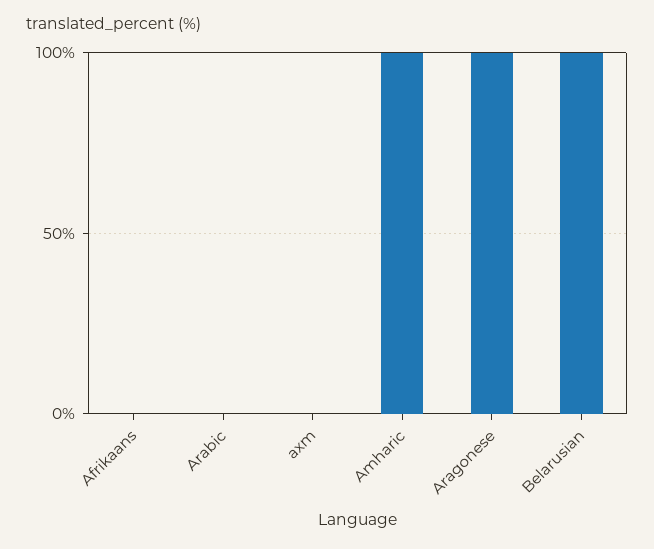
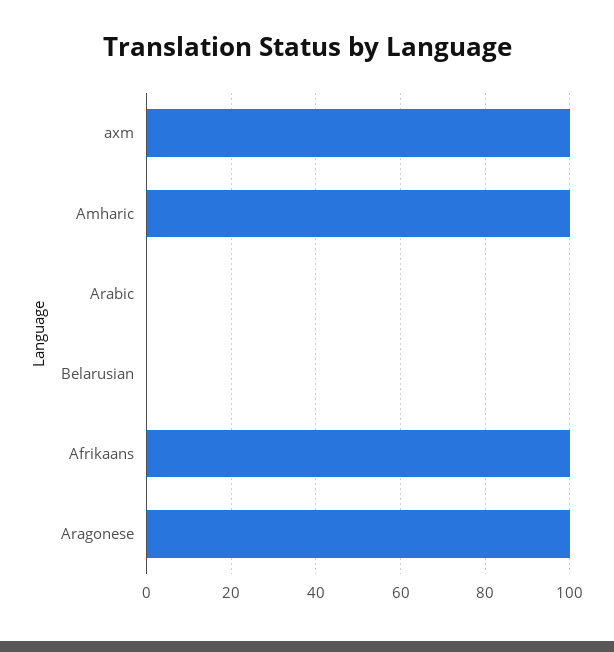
  {
-   "Afrikaans": 0,
+   "Afrikaans": 100,
    "Arabic": 0,
-   "axm": 0,
+   "axm": 100,
    "Amharic": 100,
    "Aragonese": 100,
-   "Belarusian": 100
+   "Belarusian": 0
  }

